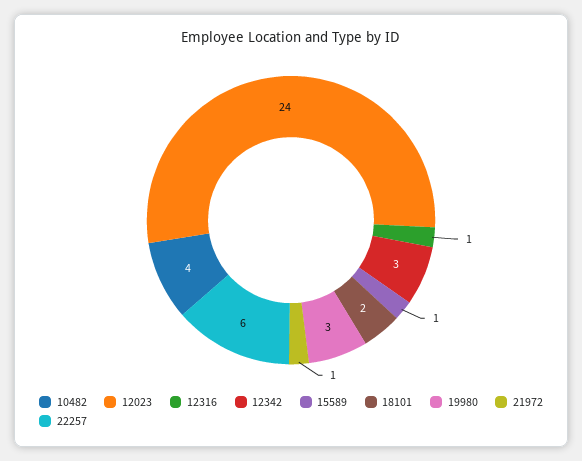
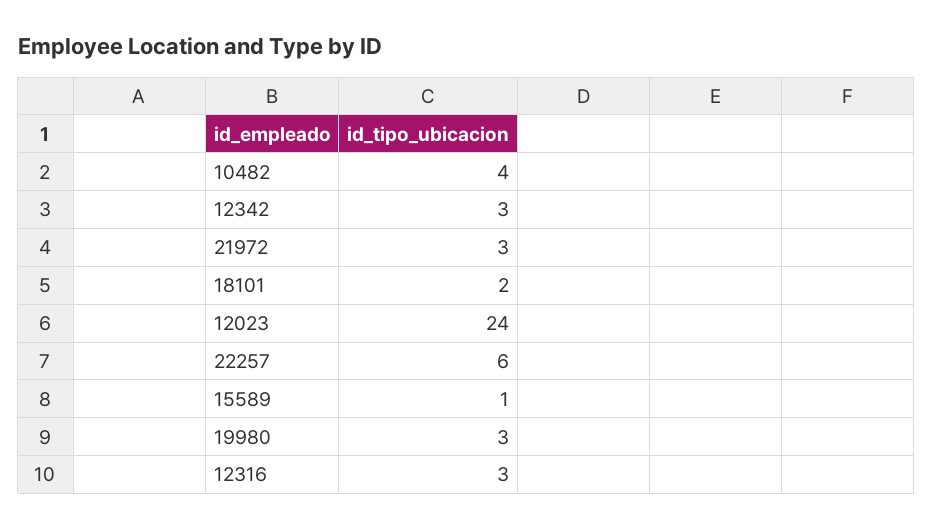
  {
    "10482": 4,
    "12023": 24,
-   "12316": 1,
+   "12316": 3,
    "12342": 3,
    "15589": 1,
    "18101": 2,
    "19980": 3,
-   "21972": 1,
+   "21972": 3,
    "22257": 6
  }

